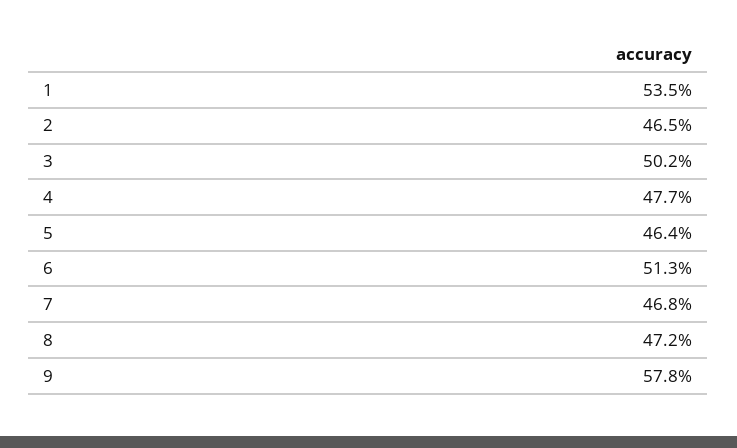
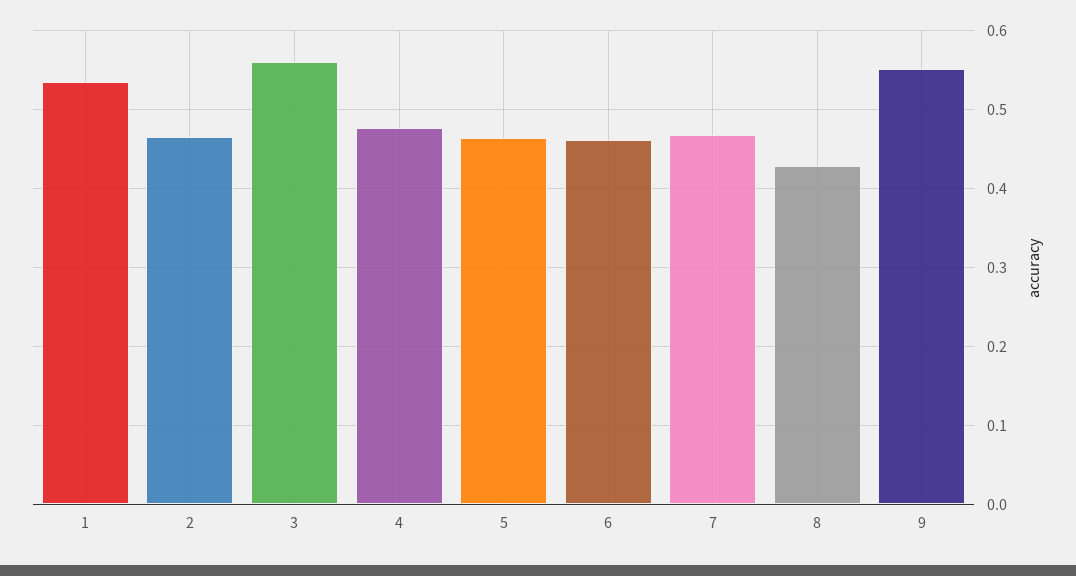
  {
    "1": 0.535,
    "2": 0.465,
-   "3": 0.502,
+   "3": 0.56,
    "4": 0.477,
    "5": 0.464,
-   "6": 0.513,
+   "6": 0.46,
    "7": 0.468,
-   "8": 0.472,
+   "8": 0.43,
-   "9": 0.578
+   "9": 0.55
  }

